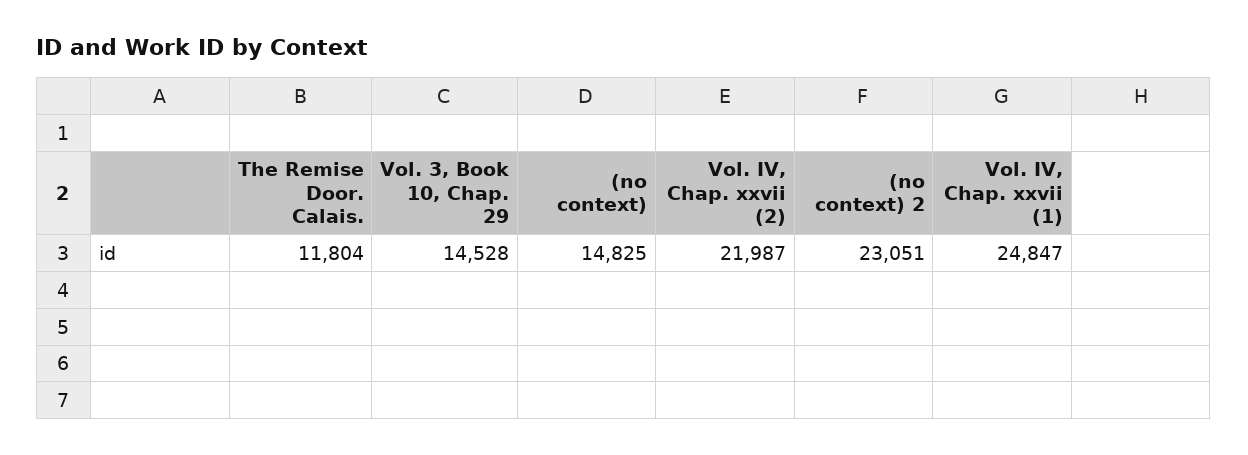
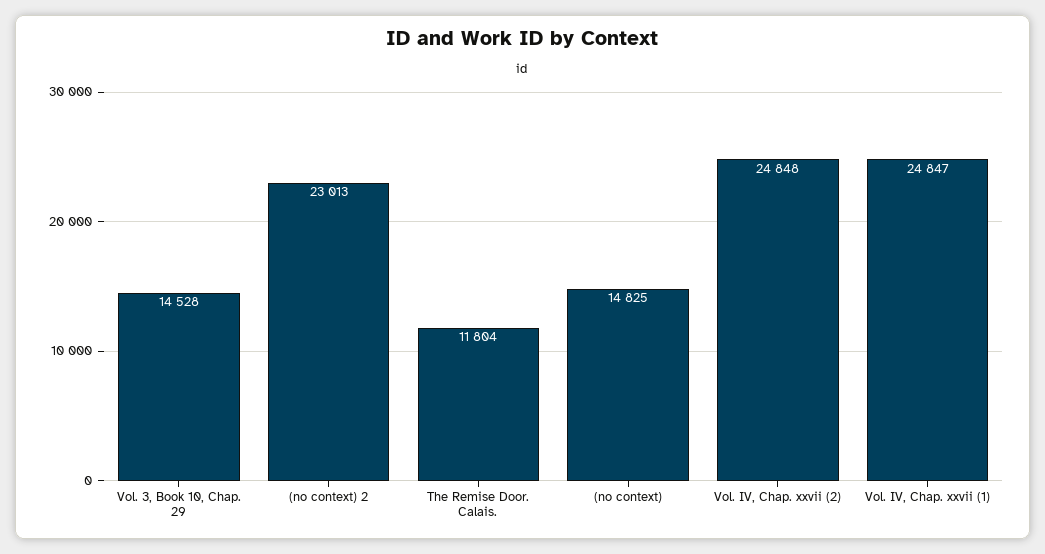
  {
    "The Remise Door. Calais.": 11804,
    "Vol. 3, Book 10, Chap. 29": 14528,
    "(no context)": 14825,
-   "Vol. IV, Chap. xxvii (2)": 21987,
+   "Vol. IV, Chap. xxvii (2)": 24848,
-   "(no context) 2": 23051,
+   "(no context) 2": 23013,
    "Vol. IV, Chap. xxvii (1)": 24847
  }

